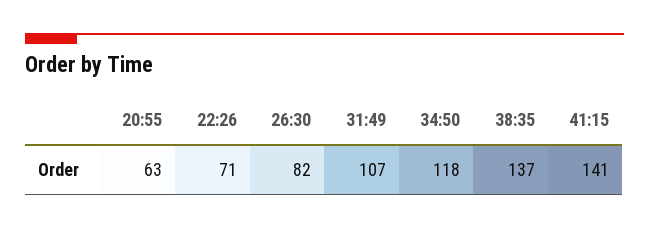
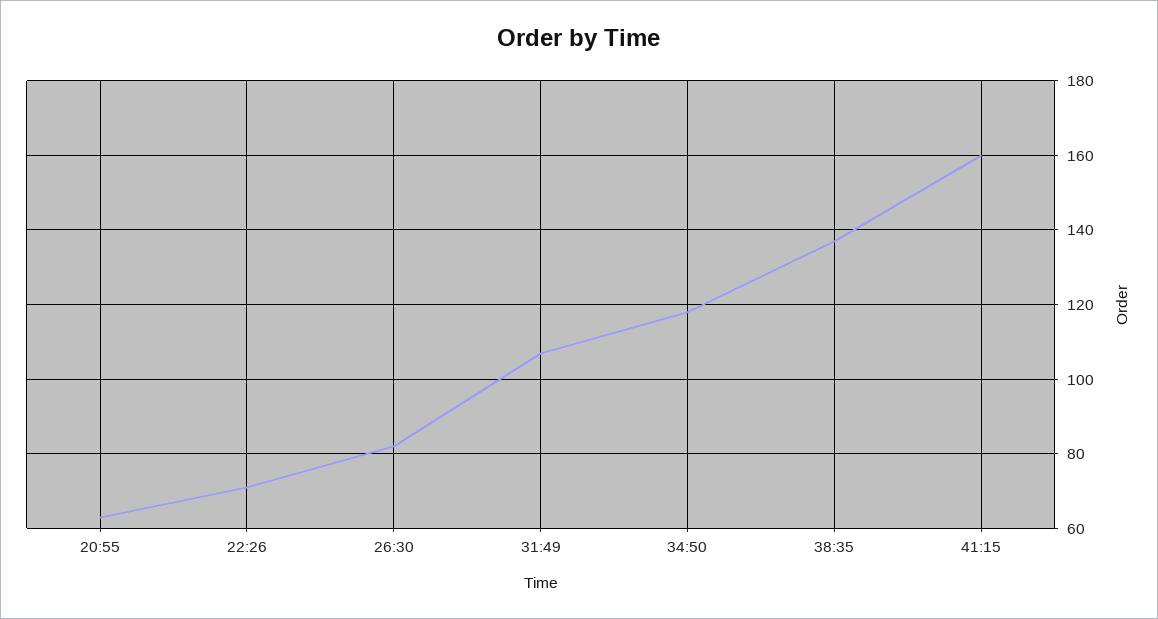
  {
    "20:55": 63,
    "22:26": 71,
    "26:30": 82,
    "31:49": 107,
    "34:50": 118,
    "38:35": 137,
-   "41:15": 141
+   "41:15": 160
  }

